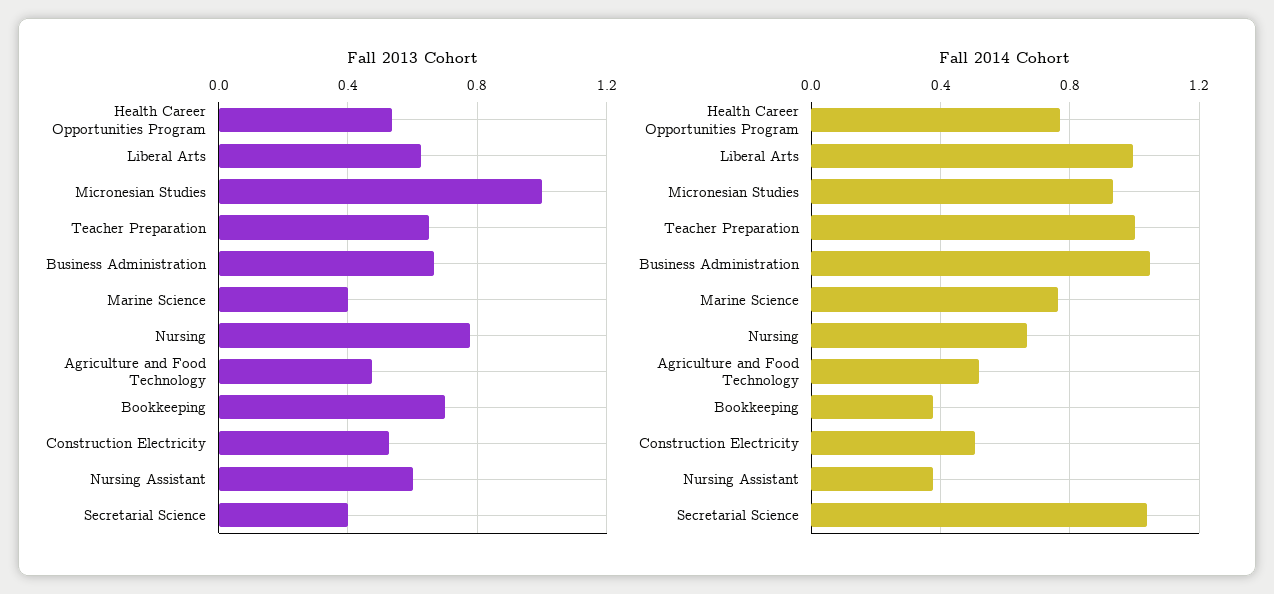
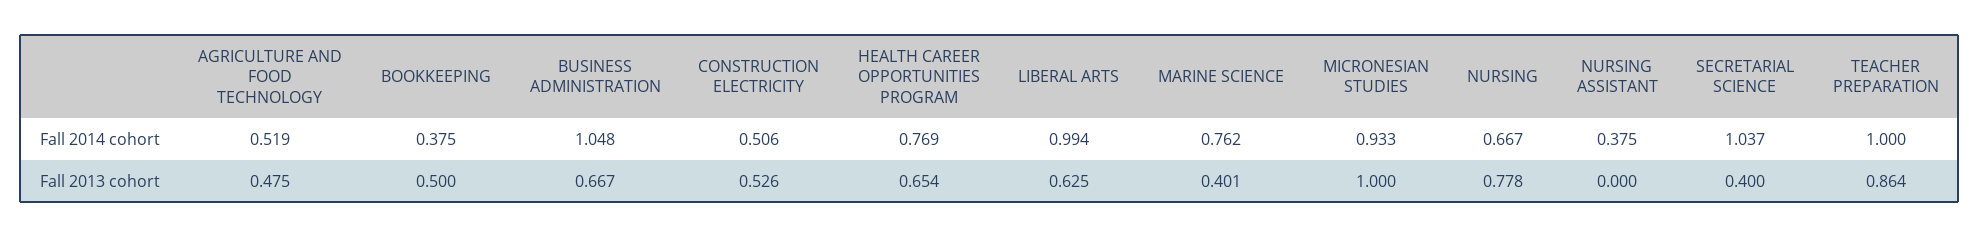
  {
    "Fall 2013 Cohort": {
-     "Health Career Opportunities Program": 0.55,
+     "Health Career Opportunities Program": 0.654,
      "Liberal Arts": 0.625,
      "Micronesian Studies": 1,
-     "Teacher Preparation": 0.65,
+     "Teacher Preparation": 0.864,
      "Business Administration": 0.667,
      "Marine Science": 0.401,
      "Nursing": 0.778,
      "Agriculture and Food Technology": 0.475,
-     "Bookkeeping": 0.7,
+     "Bookkeeping": 0.5,
      "Construction Electricity": 0.526,
-     "Nursing Assistant": 0.6,
+     "Nursing Assistant": 0,
      "Secretarial Science": 0.4
    },
    "Fall 2014 Cohort": {
      "Health Career Opportunities Program": 0.769,
      "Liberal Arts": 0.994,
      "Micronesian Studies": 0.933,
      "Teacher Preparation": 1,
      "Business Administration": 1.048,
      "Marine Science": 0.762,
      "Nursing": 0.667,
      "Agriculture and Food Technology": 0.519,
      "Bookkeeping": 0.375,
      "Construction Electricity": 0.506,
      "Nursing Assistant": 0.375,
      "Secretarial Science": 1.037
    }
  }

